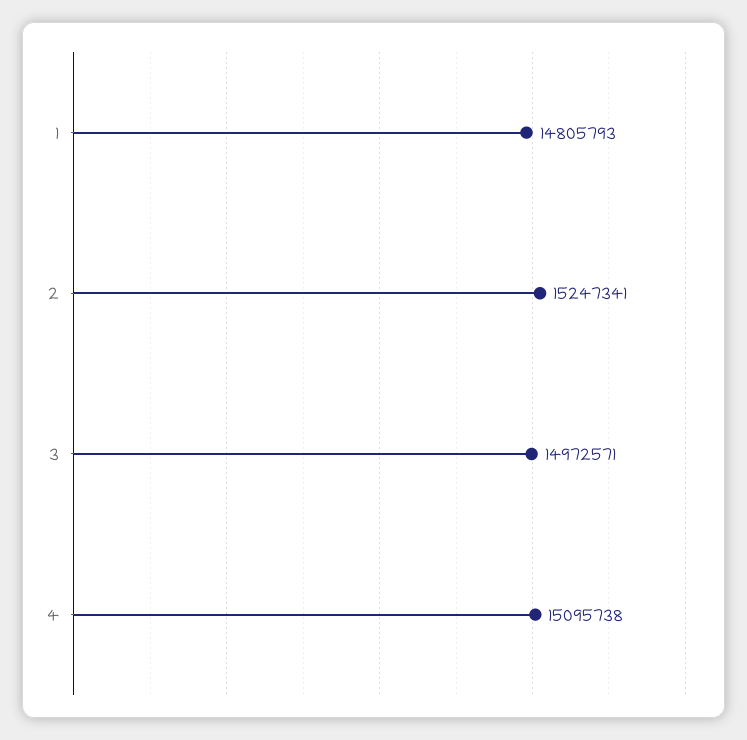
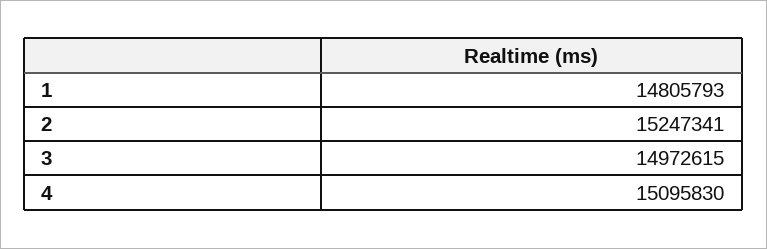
  {
    "1": 14805793,
    "2": 15247341,
-   "3": 14972571,
+   "3": 14972615,
-   "4": 15095738
+   "4": 15095830
  }

